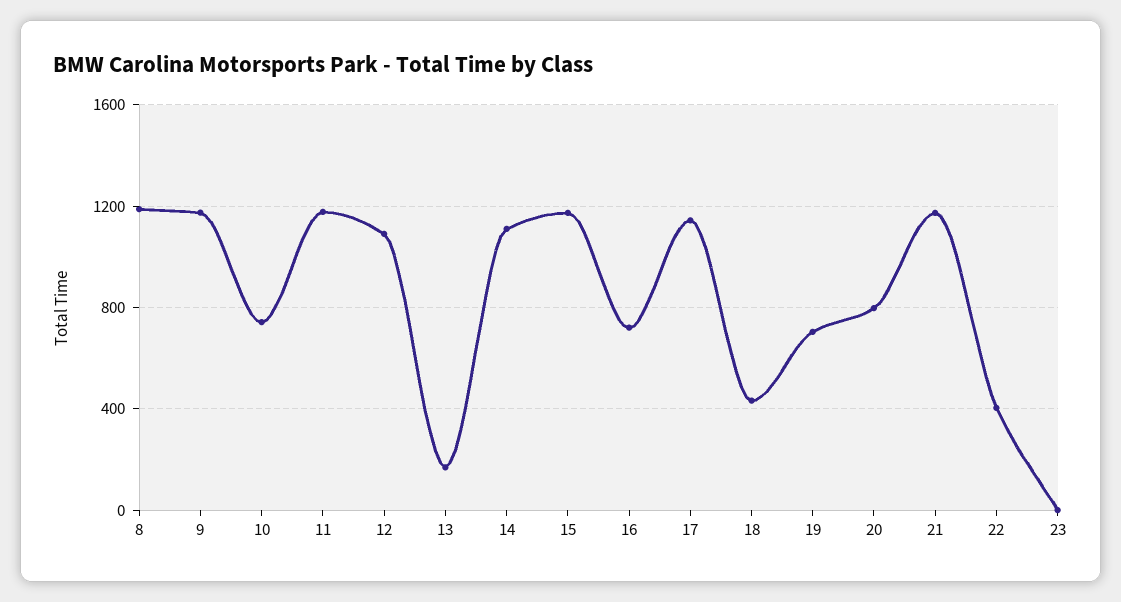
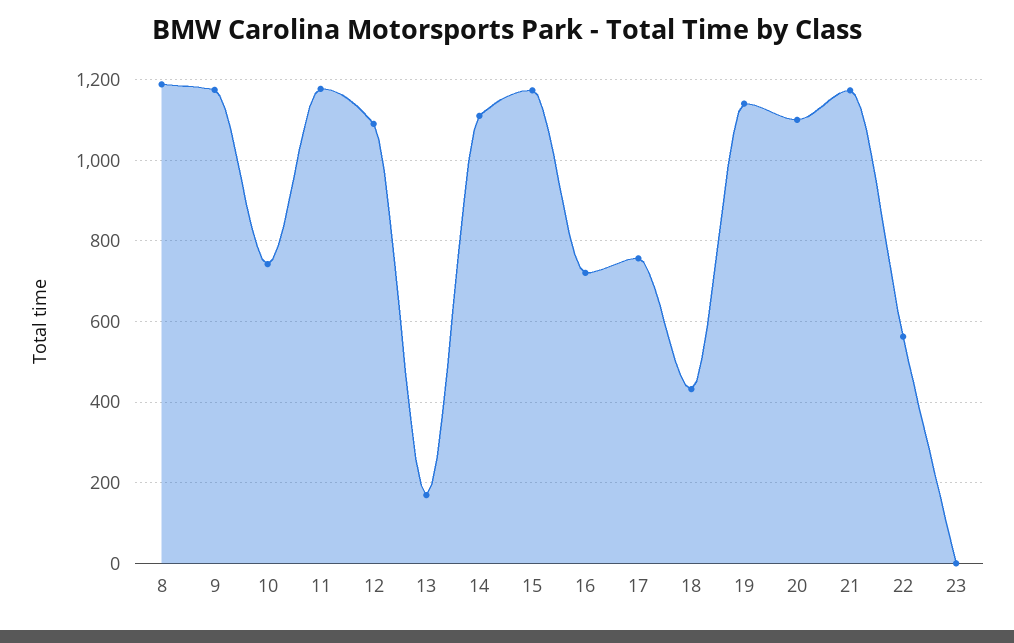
  {
    "8": 1180,
    "9": 1180,
    "10": 740,
    "11": 1180,
    "12": 1100,
    "13": 160,
    "14": 1120,
    "15": 1180,
    "16": 720,
-   "17": 1150,
+   "17": 760,
    "18": 440,
-   "19": 700,
+   "19": 1140,
-   "20": 800,
+   "20": 1100,
    "21": 1180,
-   "22": 400,
+   "22": 560,
    "23": 0
  }

